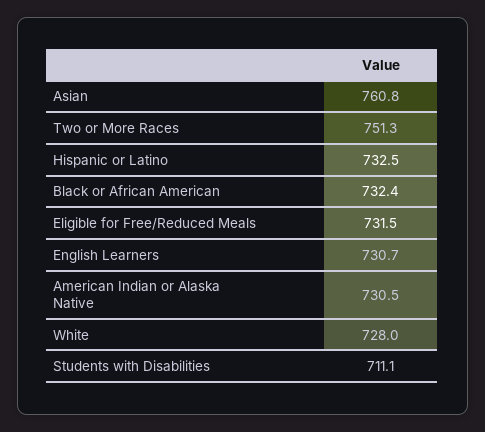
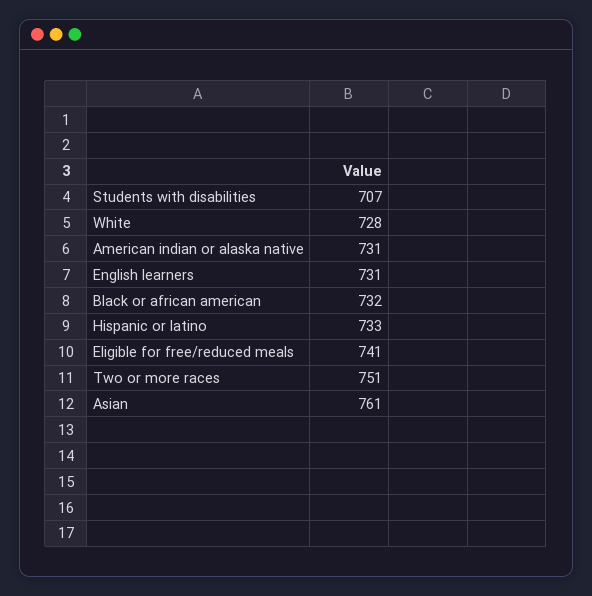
  {
    "Asian": 760.8,
    "Two or More Races": 751.3,
    "Hispanic or Latino": 732.5,
    "Black or African American": 732.4,
-   "Eligible for Free/Reduced Meals": 731.5,
+   "Eligible for Free/Reduced Meals": 741,
    "English Learners": 730.7,
    "American Indian or Alaska Native": 730.5,
    "White": 728,
-   "Students with Disabilities": 711.1
+   "Students with Disabilities": 707
  }

